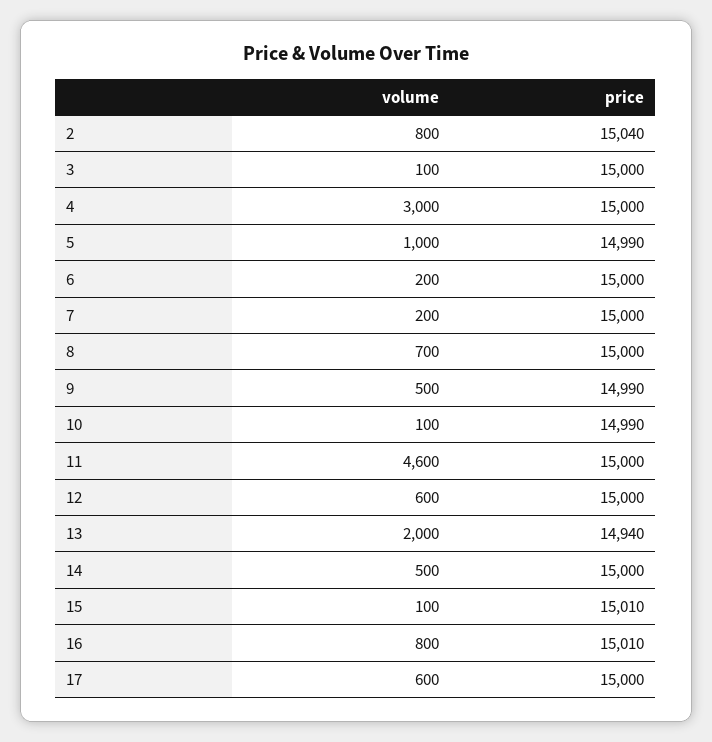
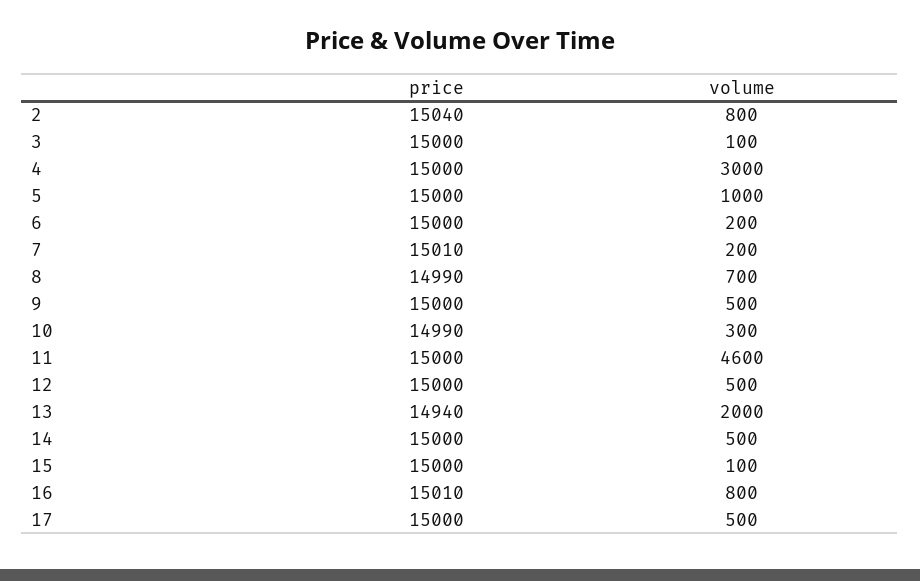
  {
    "volume": {
      "2": 800,
      "3": 100,
      "4": 3000,
      "5": 1000,
      "6": 200,
      "7": 200,
      "8": 700,
      "9": 500,
-     "10": 100,
+     "10": 300,
      "11": 4600,
-     "12": 600,
+     "12": 500,
      "13": 2000,
      "14": 500,
      "15": 100,
      "16": 800,
-     "17": 600
+     "17": 500
    },
    "price": {
      "2": 15040,
      "3": 15000,
      "4": 15000,
-     "5": 14990,
+     "5": 15000,
      "6": 15000,
-     "7": 15000,
+     "7": 15010,
-     "8": 15000,
+     "8": 14990,
-     "9": 14990,
+     "9": 15000,
      "10": 14990,
      "11": 15000,
      "12": 15000,
      "13": 14940,
      "14": 15000,
-     "15": 15010,
+     "15": 15000,
      "16": 15010,
      "17": 15000
    }
  }

